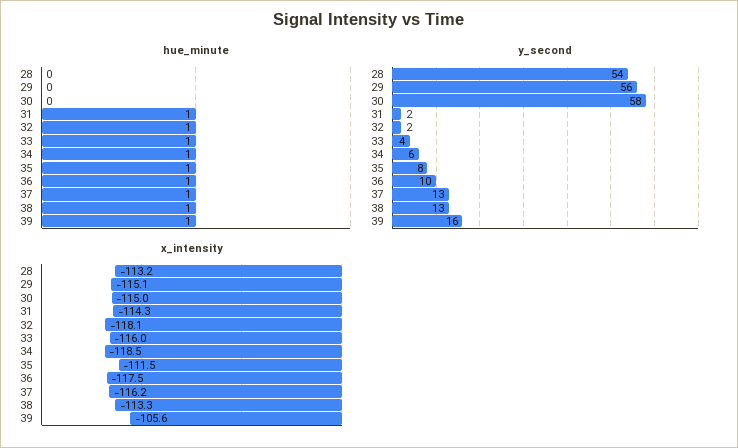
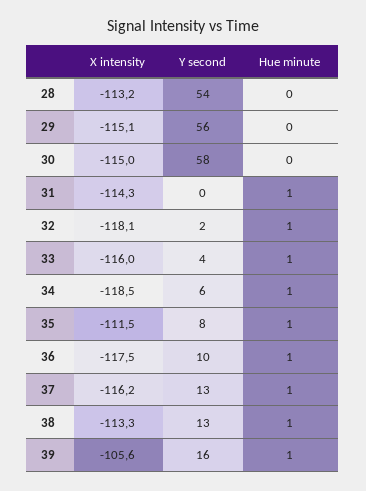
  {
    "hue_minute": {
      "28": 0,
      "29": 0,
      "30": 0,
      "31": 1,
      "32": 1,
      "33": 1,
      "34": 1,
      "35": 1,
      "36": 1,
      "37": 1,
      "38": 1,
      "39": 1
    },
    "y_second": {
      "28": 54,
      "29": 56,
      "30": 58,
-     "31": 2,
+     "31": 0,
      "32": 2,
      "33": 4,
      "34": 6,
      "35": 8,
      "36": 10,
      "37": 13,
      "38": 13,
      "39": 16
    },
    "x_intensity": {
      "28": -113.2,
      "29": -115.1,
      "30": -115,
      "31": -114.3,
      "32": -118.1,
      "33": -116,
      "34": -118.5,
      "35": -111.5,
      "36": -117.5,
      "37": -116.2,
      "38": -113.3,
      "39": -105.6
    }
  }

